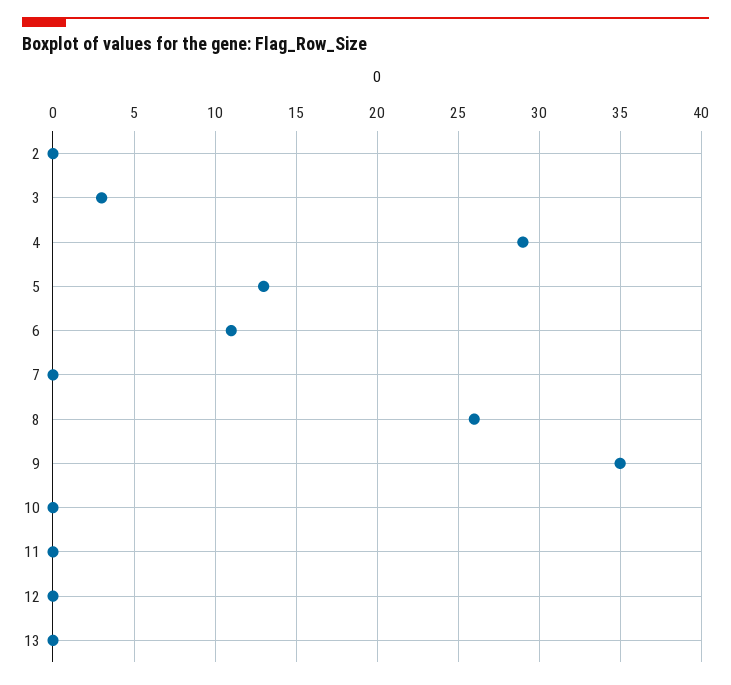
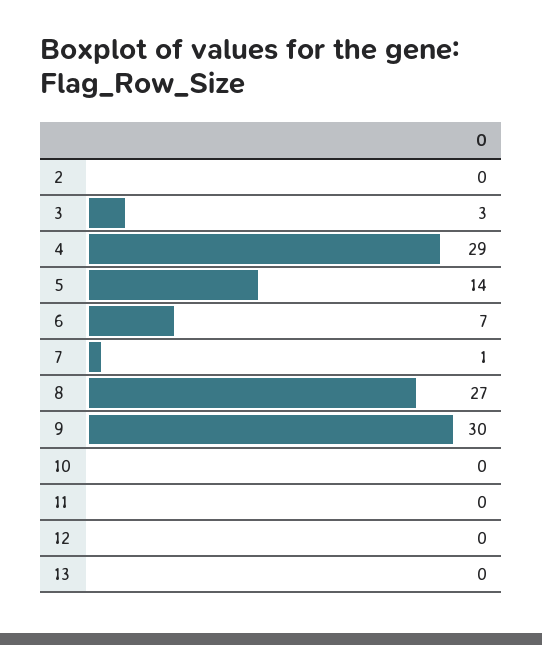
  {
    "2": 0,
    "3": 3,
    "4": 29,
-   "5": 13,
+   "5": 14,
-   "6": 11,
+   "6": 7,
-   "7": 0,
+   "7": 1,
-   "8": 26,
+   "8": 27,
-   "9": 35,
+   "9": 30,
    "10": 0,
    "11": 0,
    "12": 0,
    "13": 0
  }

